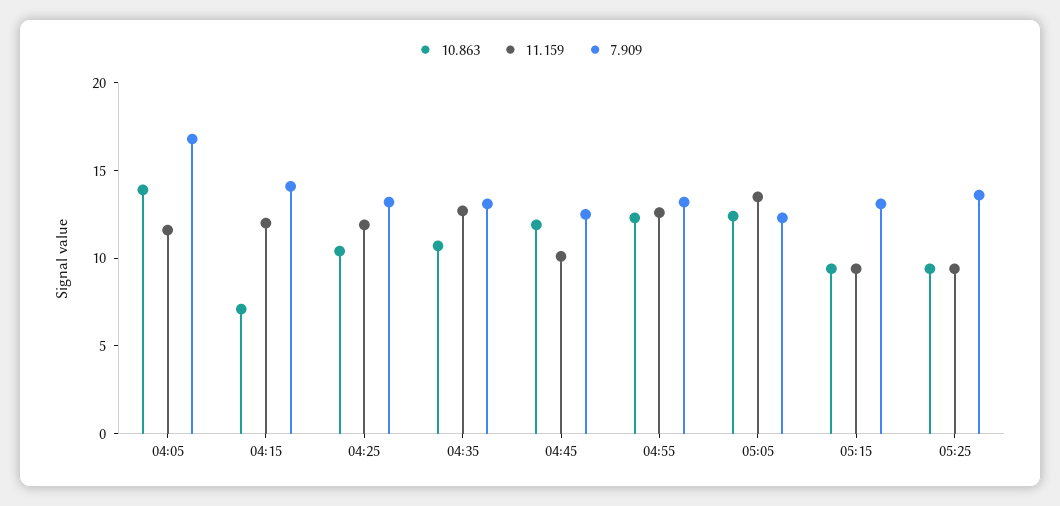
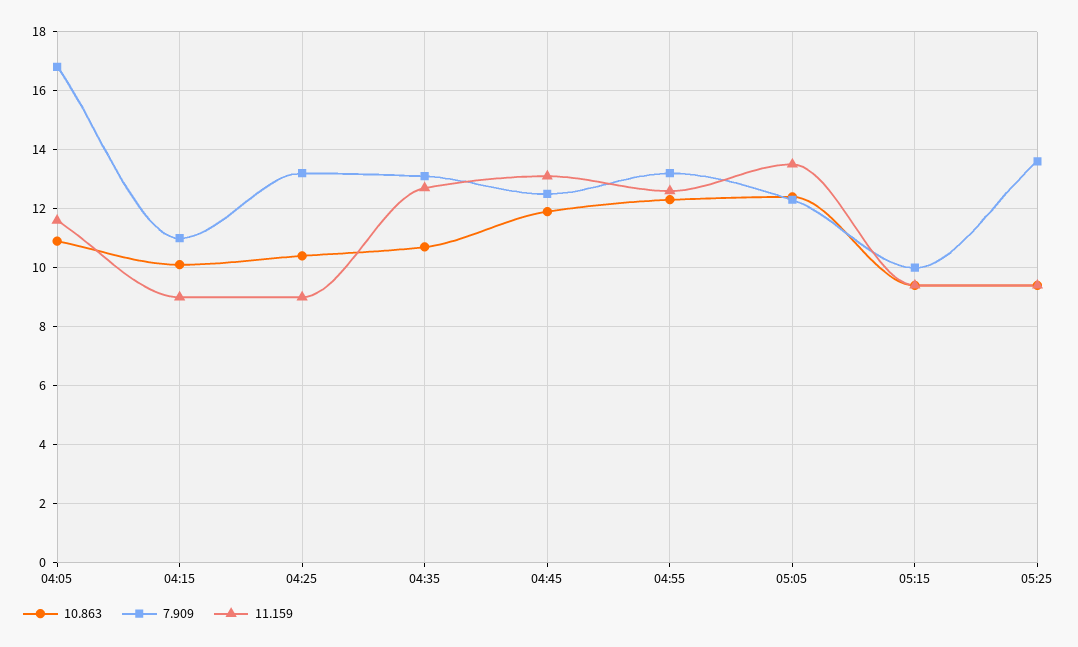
  {
    "10.863": {
-     "04:05": 14,
+     "04:05": 11,
-     "04:15": 7,
+     "04:15": 10,
      "04:25": 10.5,
      "04:35": 10.5,
      "04:45": 12,
      "04:55": 12.5,
      "05:05": 12.5,
      "05:15": 9.5,
      "05:25": 9.5
    },
    "11.159": {
      "04:05": 11.5,
-     "04:15": 12,
+     "04:15": 9,
-     "04:25": 12,
+     "04:25": 9,
      "04:35": 12.5,
-     "04:45": 10,
+     "04:45": 13,
      "04:55": 12.5,
      "05:05": 13.5,
      "05:15": 9.5,
      "05:25": 9.5
    },
    "7.909": {
      "04:05": 17,
-     "04:15": 14,
+     "04:15": 11,
      "04:25": 13,
      "04:35": 13,
      "04:45": 12.5,
      "04:55": 13,
      "05:05": 12.5,
-     "05:15": 13,
+     "05:15": 10,
      "05:25": 13.5
    }
  }

